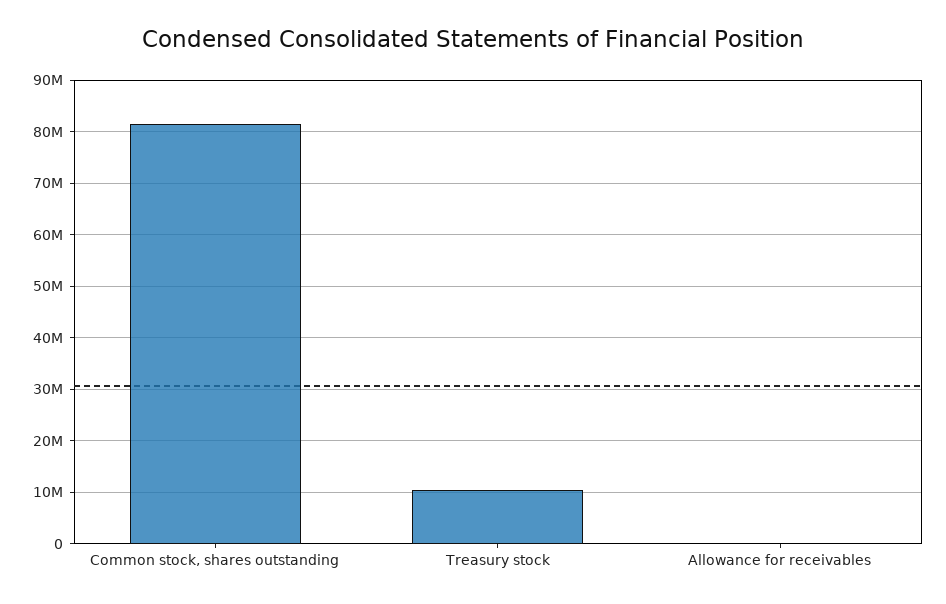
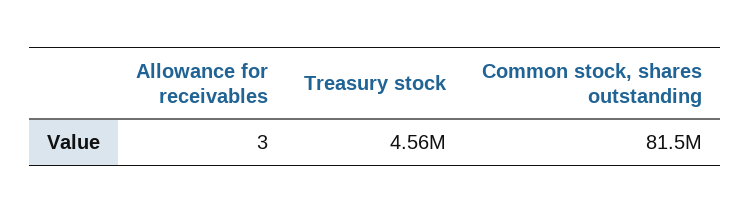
  {
    "Common stock, shares outstanding": 81500000,
-   "Treasury stock": 10000000,
+   "Treasury stock": 4560000,
    "Allowance for receivables": 3
  }

